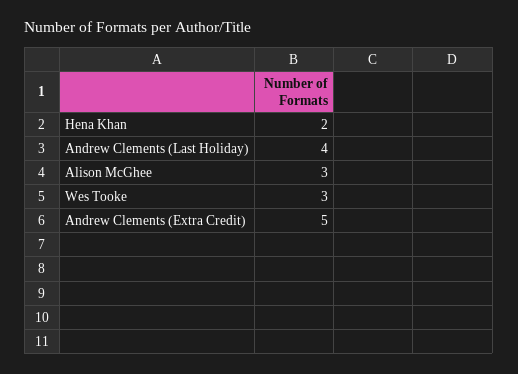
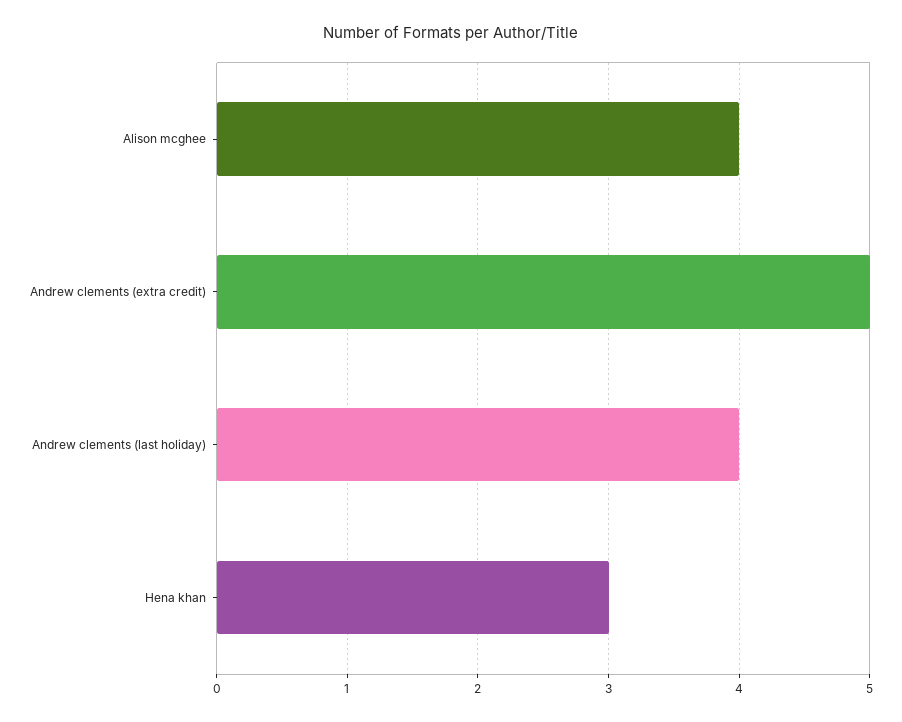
  {
-   "Hena Khan": 2,
+   "Hena Khan": 3,
    "Andrew Clements (Last Holiday)": 4,
-   "Alison McGhee": 3,
+   "Alison McGhee": 4,
-   "Wes Tooke": 3,
    "Andrew Clements (Extra Credit)": 5
  }

